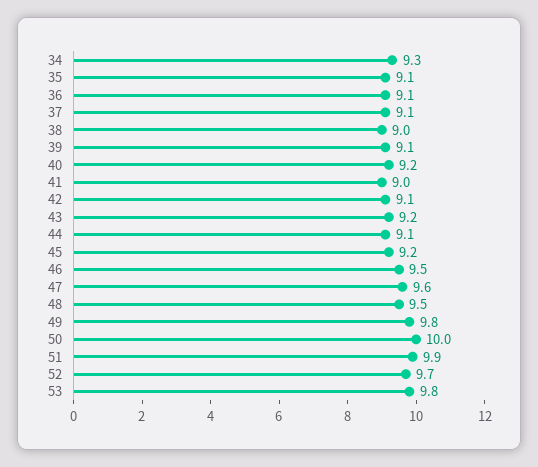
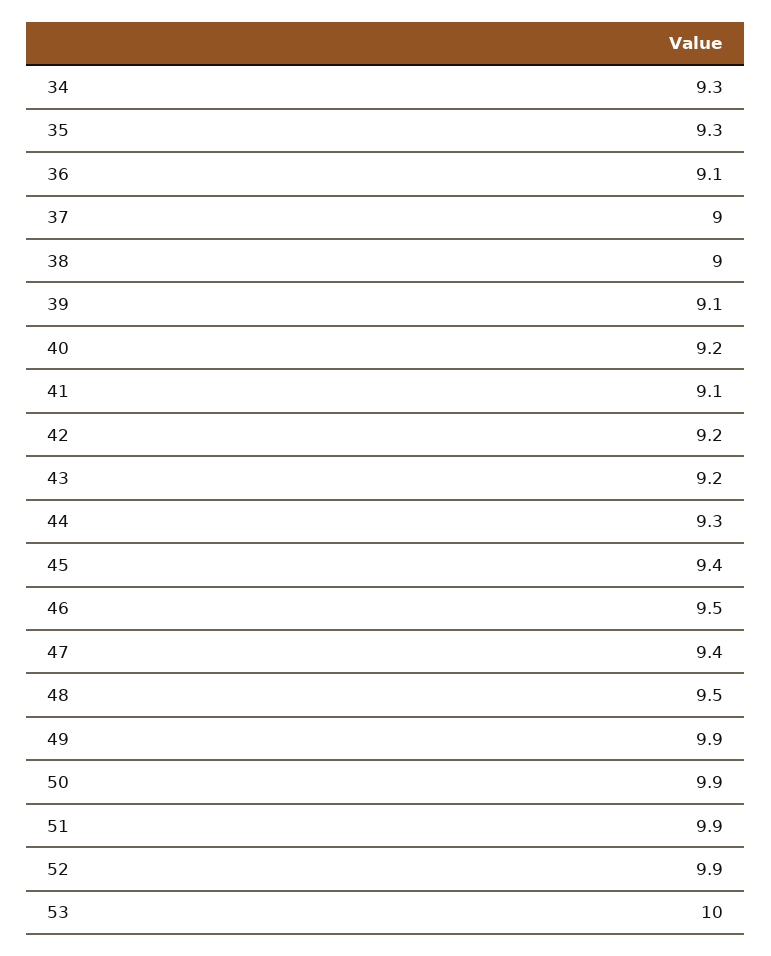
  {
    "34": 9.3,
-   "35": 9.1,
+   "35": 9.3,
    "36": 9.1,
-   "37": 9.1,
+   "37": 9,
    "38": 9,
    "39": 9.1,
    "40": 9.2,
-   "41": 9,
+   "41": 9.1,
-   "42": 9.1,
+   "42": 9.2,
    "43": 9.2,
-   "44": 9.1,
+   "44": 9.3,
-   "45": 9.2,
+   "45": 9.4,
    "46": 9.5,
-   "47": 9.6,
+   "47": 9.4,
    "48": 9.5,
-   "49": 9.8,
+   "49": 9.9,
-   "50": 10,
+   "50": 9.9,
    "51": 9.9,
-   "52": 9.7,
+   "52": 9.9,
-   "53": 9.8
+   "53": 10
  }

